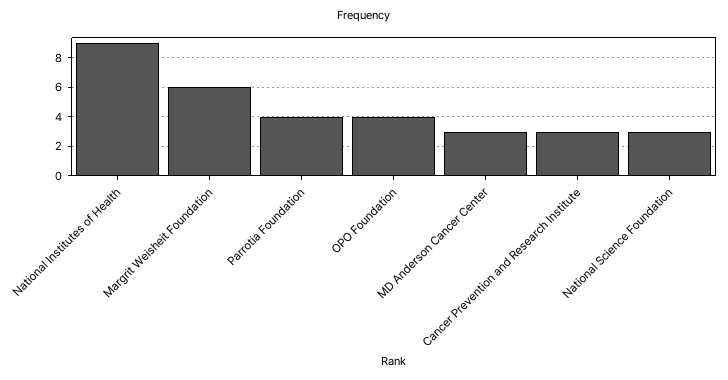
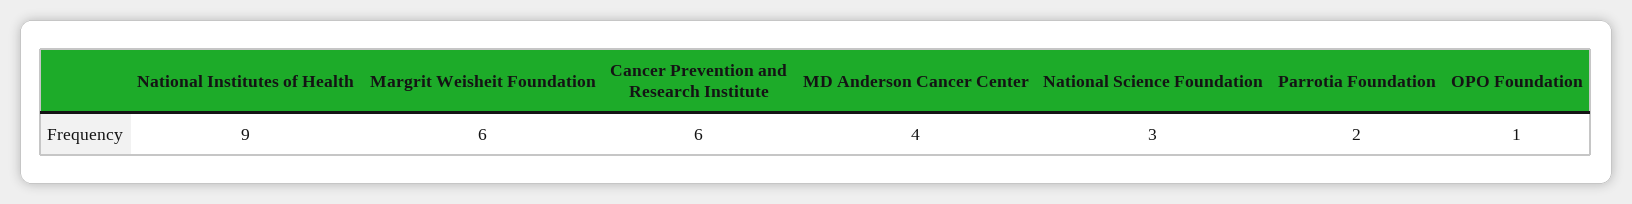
  {
    "National Institutes of Health": 9,
    "Margrit Weisheit Foundation": 6,
-   "Parrotia Foundation": 4,
+   "Parrotia Foundation": 2,
-   "OPO Foundation": 4,
+   "OPO Foundation": 1,
-   "MD Anderson Cancer Center": 3,
+   "MD Anderson Cancer Center": 4,
-   "Cancer Prevention and Research Institute": 3,
+   "Cancer Prevention and Research Institute": 6,
    "National Science Foundation": 3
  }

